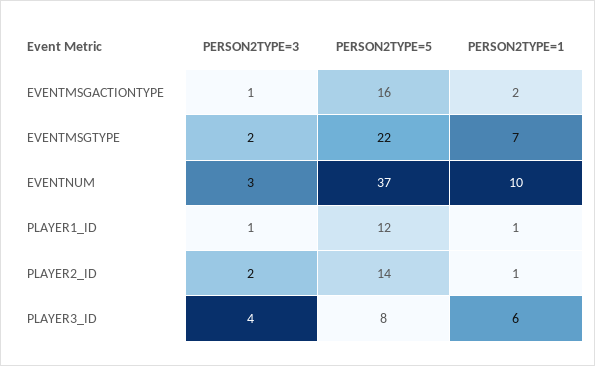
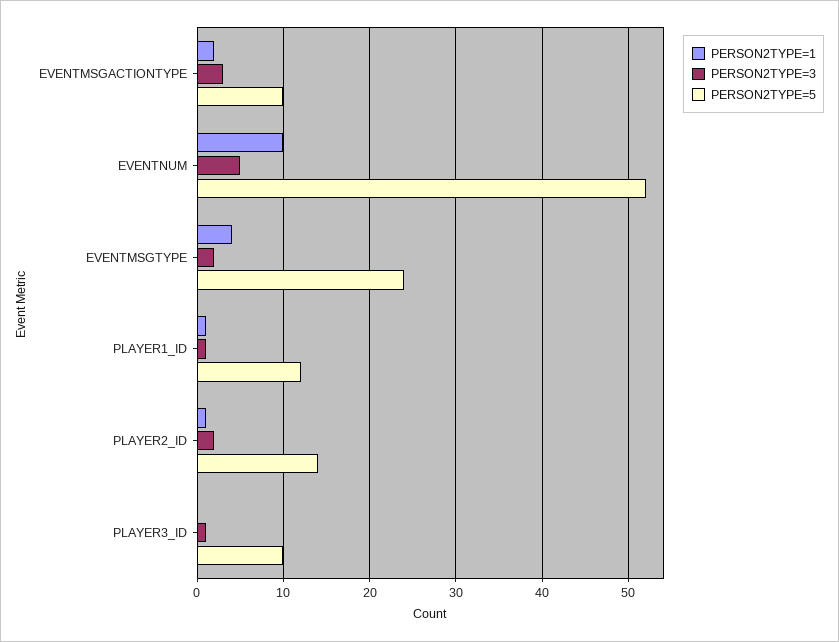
  {
    "PERSON2TYPE=3": {
-     "EVENTMSGACTIONTYPE": 1,
+     "EVENTMSGACTIONTYPE": 3,
      "EVENTMSGTYPE": 2,
-     "EVENTNUM": 3,
+     "EVENTNUM": 5,
      "PLAYER1_ID": 1,
      "PLAYER2_ID": 2,
-     "PLAYER3_ID": 4
+     "PLAYER3_ID": 1
    },
    "PERSON2TYPE=5": {
-     "EVENTMSGACTIONTYPE": 16,
+     "EVENTMSGACTIONTYPE": 10,
-     "EVENTMSGTYPE": 22,
+     "EVENTMSGTYPE": 24,
-     "EVENTNUM": 37,
+     "EVENTNUM": 52,
      "PLAYER1_ID": 12,
      "PLAYER2_ID": 14,
-     "PLAYER3_ID": 8
+     "PLAYER3_ID": 10
    },
    "PERSON2TYPE=1": {
      "EVENTMSGACTIONTYPE": 2,
-     "EVENTMSGTYPE": 7,
+     "EVENTMSGTYPE": 4,
      "EVENTNUM": 10,
      "PLAYER1_ID": 1,
      "PLAYER2_ID": 1,
-     "PLAYER3_ID": 6
+     "PLAYER3_ID": 0
    }
  }

